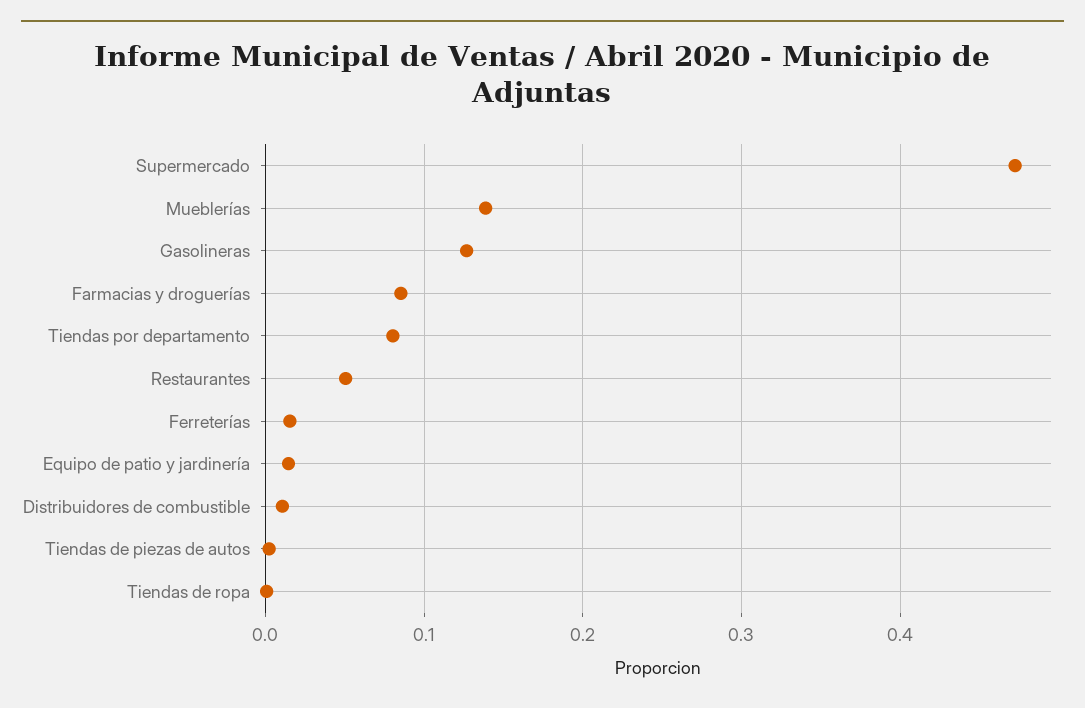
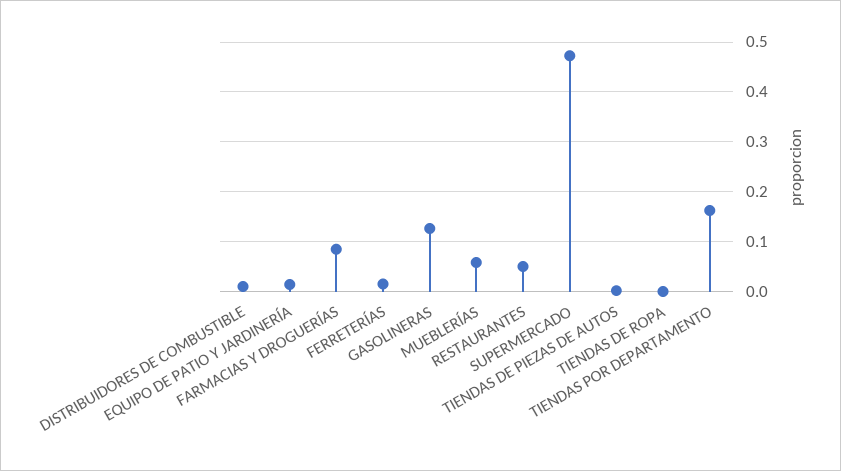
  {
    "Supermercado": 0.47,
-   "Mueblerías": 0.14,
+   "Mueblerías": 0.06,
    "Gasolineras": 0.13,
    "Farmacias y droguerías": 0.09,
-   "Tiendas por departamento": 0.08,
+   "Tiendas por departamento": 0.16,
    "Restaurantes": 0.05,
    "Ferreterías": 0.02,
    "Equipo de patio y jardinería": 0.01,
    "Distribuidores de combustible": 0.01,
    "Tiendas de piezas de autos": 0,
    "Tiendas de ropa": 0
  }

